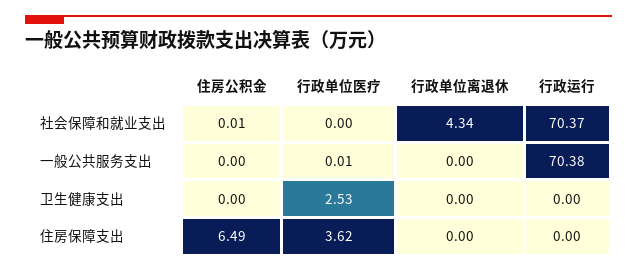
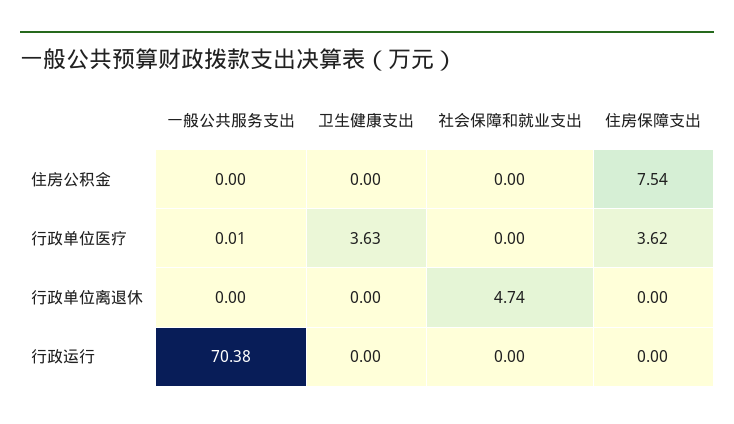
  {
    "住房公积金": {
-     "社会保障和就业支出": 0.01,
+     "社会保障和就业支出": 0,
      "一般公共服务支出": 0,
      "卫生健康支出": 0,
-     "住房保障支出": 6.49
+     "住房保障支出": 7.54
    },
    "行政单位医疗": {
      "社会保障和就业支出": 0,
      "一般公共服务支出": 0.01,
-     "卫生健康支出": 2.53,
+     "卫生健康支出": 3.63,
      "住房保障支出": 3.62
    },
    "行政单位离退休": {
-     "社会保障和就业支出": 4.34,
+     "社会保障和就业支出": 4.74,
      "一般公共服务支出": 0,
      "卫生健康支出": 0,
      "住房保障支出": 0
    },
    "行政运行": {
-     "社会保障和就业支出": 70.37,
+     "社会保障和就业支出": 0,
      "一般公共服务支出": 70.38,
      "卫生健康支出": 0,
      "住房保障支出": 0
    }
  }

